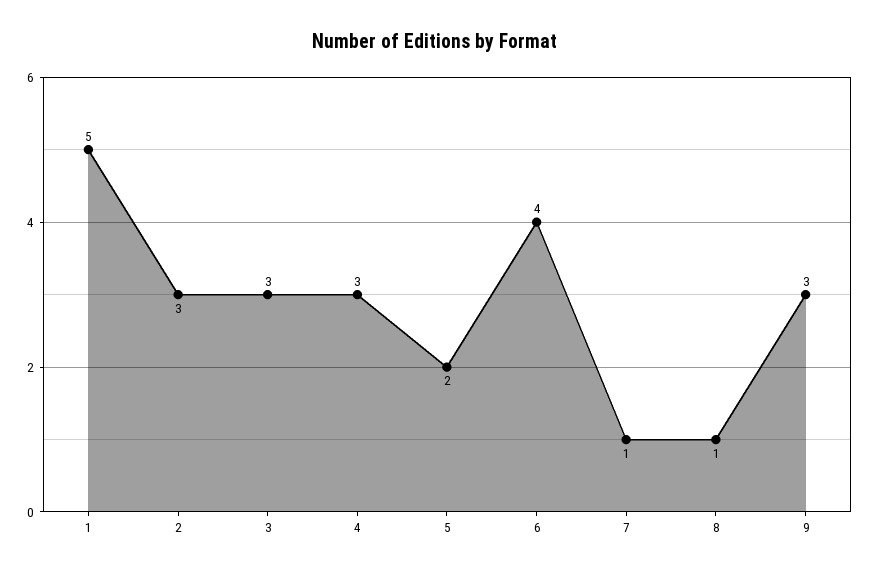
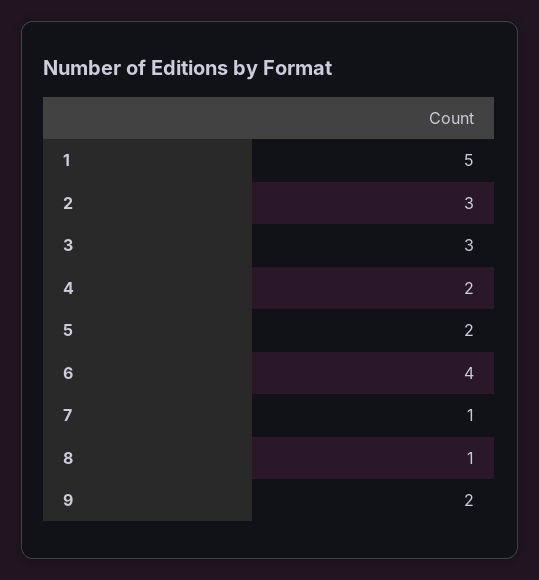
  {
    "1": 5,
    "2": 3,
    "3": 3,
-   "4": 3,
+   "4": 2,
    "5": 2,
    "6": 4,
    "7": 1,
    "8": 1,
-   "9": 3
+   "9": 2
  }

